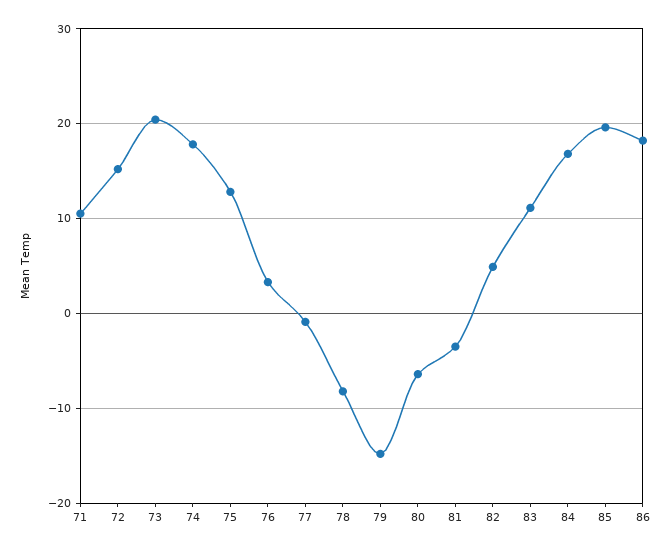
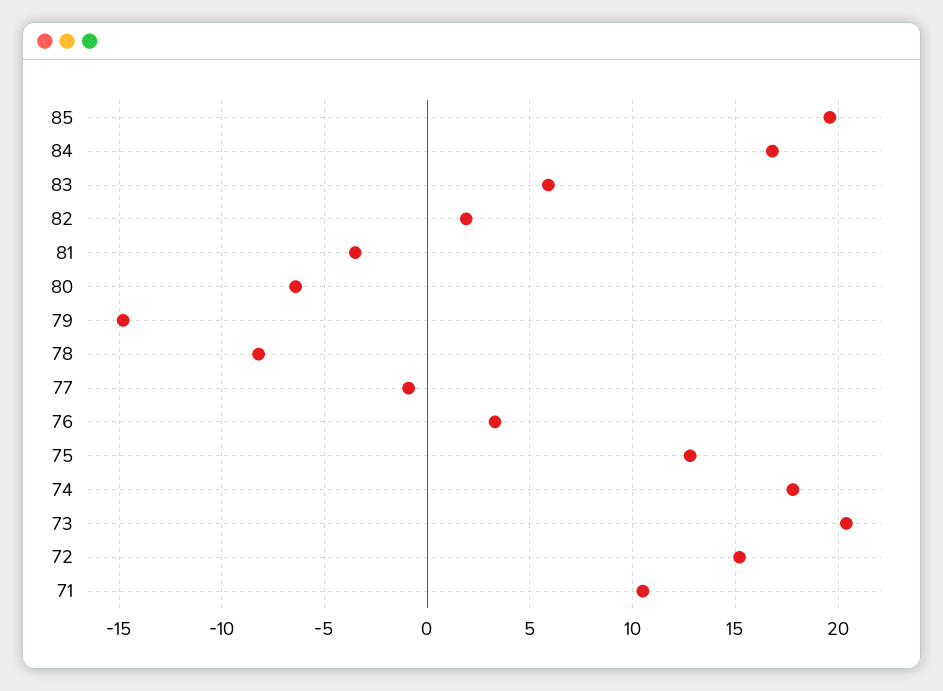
  {
    "71": 10.5,
    "72": 15,
    "73": 20.5,
    "74": 18,
    "75": 13,
    "76": 3.5,
    "77": -1,
    "78": -8,
    "79": -15,
    "80": -6.5,
    "81": -3.5,
-   "82": 5,
+   "82": 2,
-   "83": 11,
+   "83": 6,
    "84": 17,
-   "85": 19.5,
+   "85": 19.5
-   "86": 18
  }

